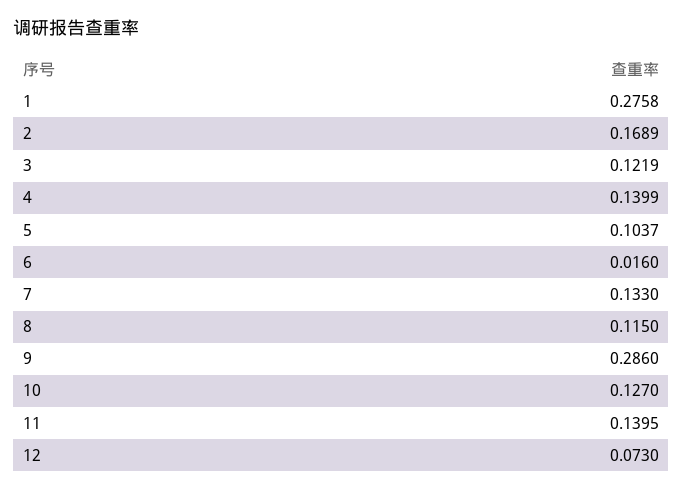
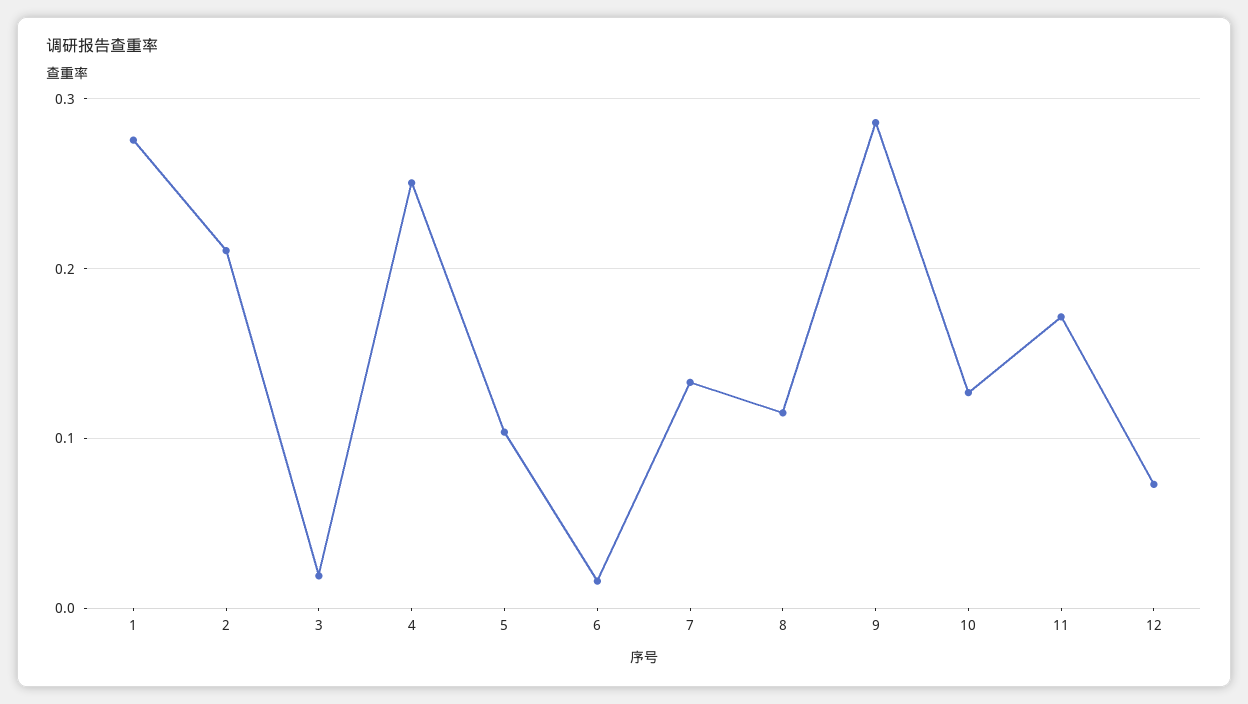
  {
    "1": 0.2758,
-   "2": 0.1689,
+   "2": 0.21,
-   "3": 0.1219,
+   "3": 0.02,
-   "4": 0.1399,
+   "4": 0.25,
    "5": 0.1037,
    "6": 0.016,
    "7": 0.133,
    "8": 0.115,
    "9": 0.286,
    "10": 0.127,
-   "11": 0.1395,
+   "11": 0.17,
    "12": 0.073
  }

